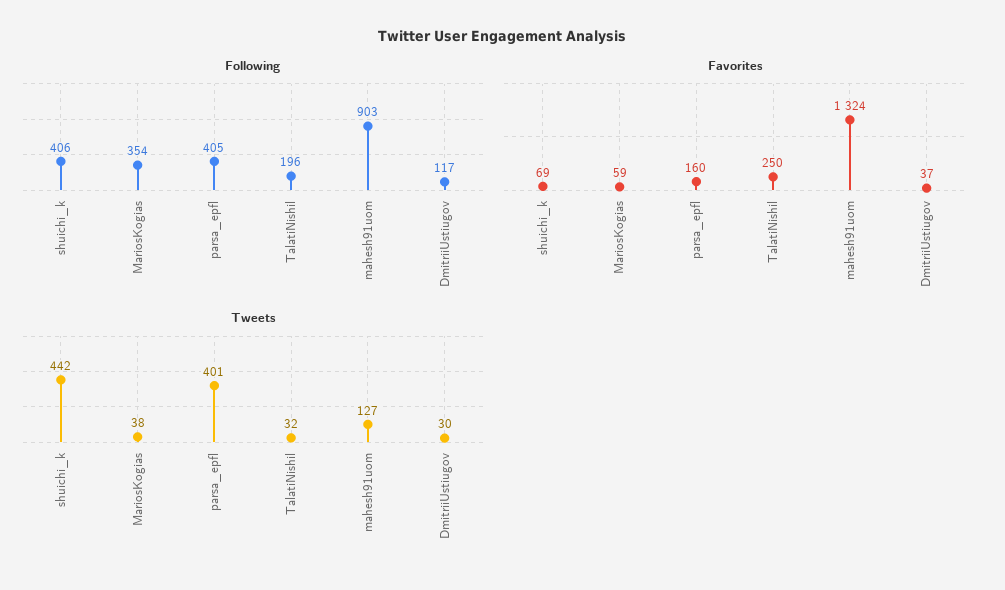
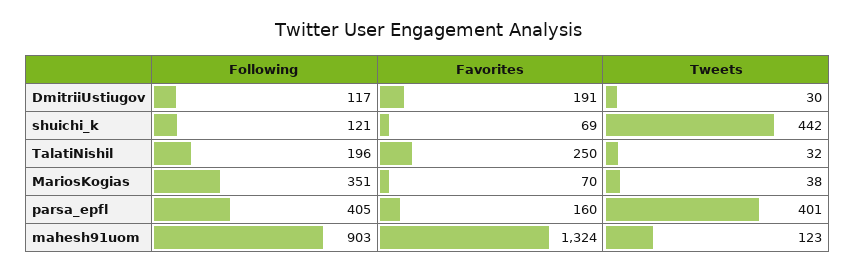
  {
    "Following": {
-     "shuichi_k": 406,
+     "shuichi_k": 121,
-     "MariosKogias": 354,
+     "MariosKogias": 351,
      "parsa_epfl": 405,
      "TalatiNishil": 196,
      "mahesh91uom": 903,
      "DmitriiUstiugov": 117
    },
    "Favorites": {
      "shuichi_k": 69,
-     "MariosKogias": 59,
+     "MariosKogias": 70,
      "parsa_epfl": 160,
      "TalatiNishil": 250,
      "mahesh91uom": 1324,
-     "DmitriiUstiugov": 37
+     "DmitriiUstiugov": 191
    },
    "Tweets": {
      "shuichi_k": 442,
      "MariosKogias": 38,
      "parsa_epfl": 401,
      "TalatiNishil": 32,
-     "mahesh91uom": 127,
+     "mahesh91uom": 123,
      "DmitriiUstiugov": 30
    }
  }

